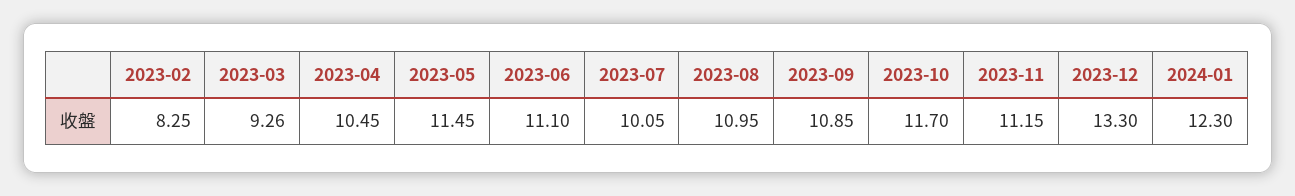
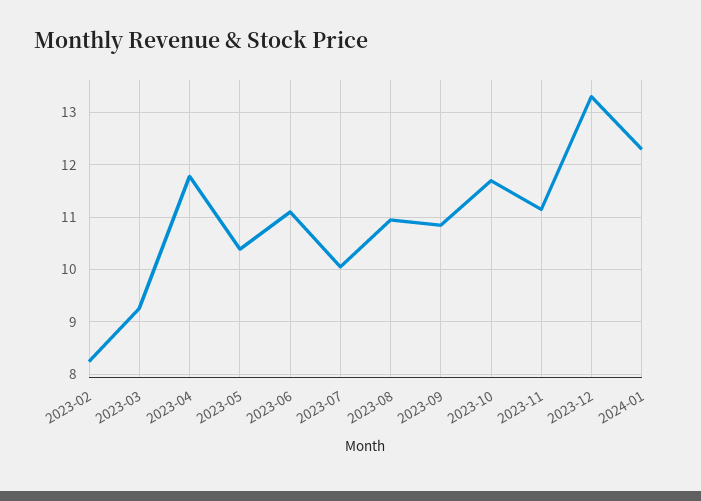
  {
    "2023-02": 8.25,
    "2023-03": 9.26,
-   "2023-04": 10.45,
+   "2023-04": 11.8,
-   "2023-05": 11.45,
+   "2023-05": 10.4,
    "2023-06": 11.1,
    "2023-07": 10.05,
    "2023-08": 10.95,
    "2023-09": 10.85,
    "2023-10": 11.7,
    "2023-11": 11.15,
    "2023-12": 13.3,
    "2024-01": 12.3
  }

